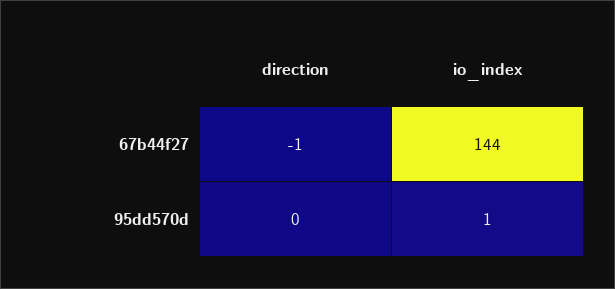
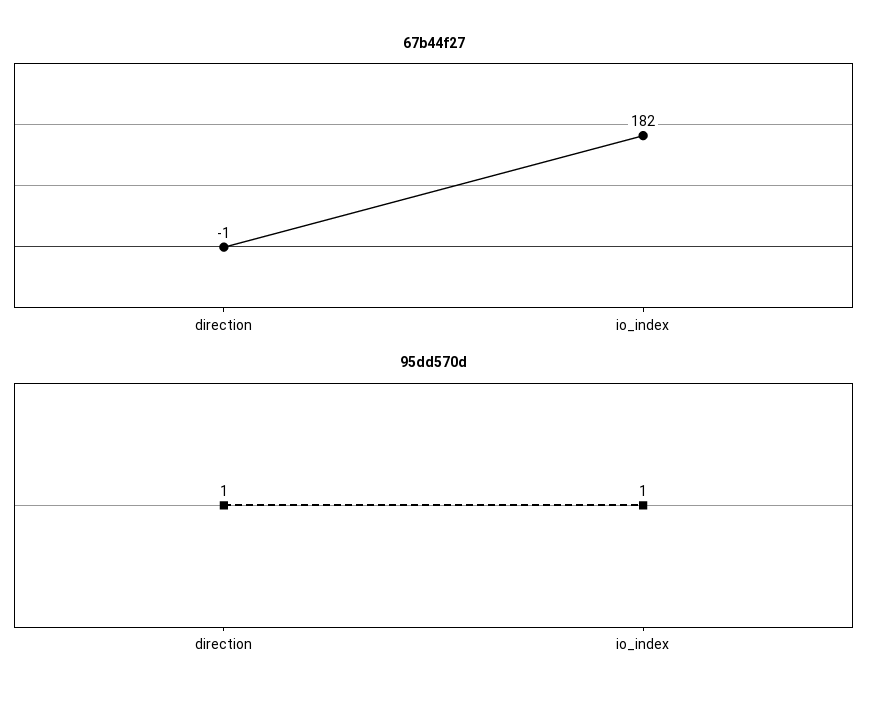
  {
    "67b44f27": {
      "direction": -1,
-     "io_index": 144
+     "io_index": 182
    },
    "95dd570d": {
-     "direction": 0,
+     "direction": 1,
      "io_index": 1
    }
  }

